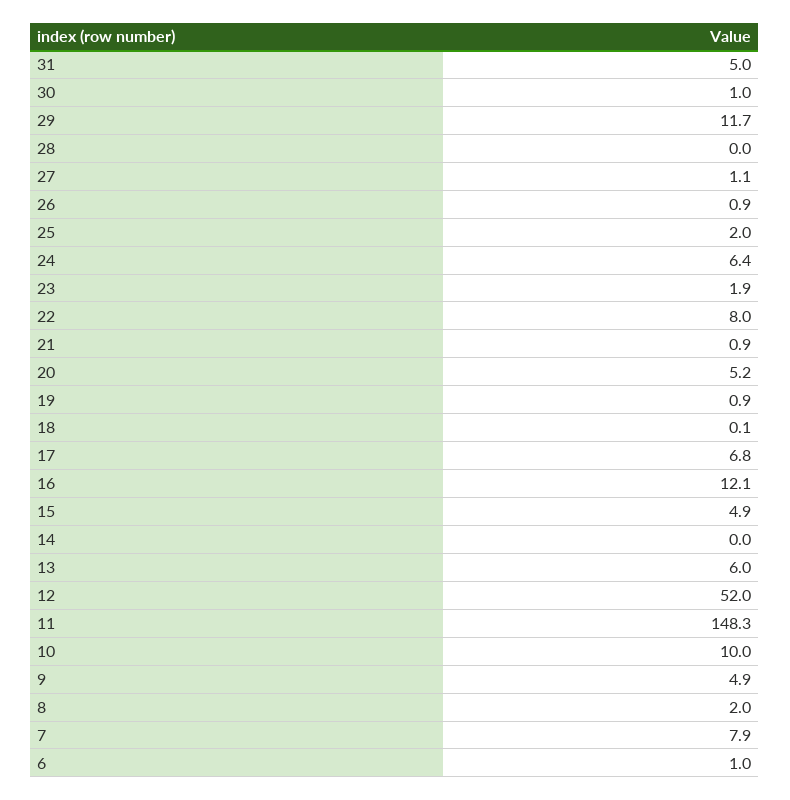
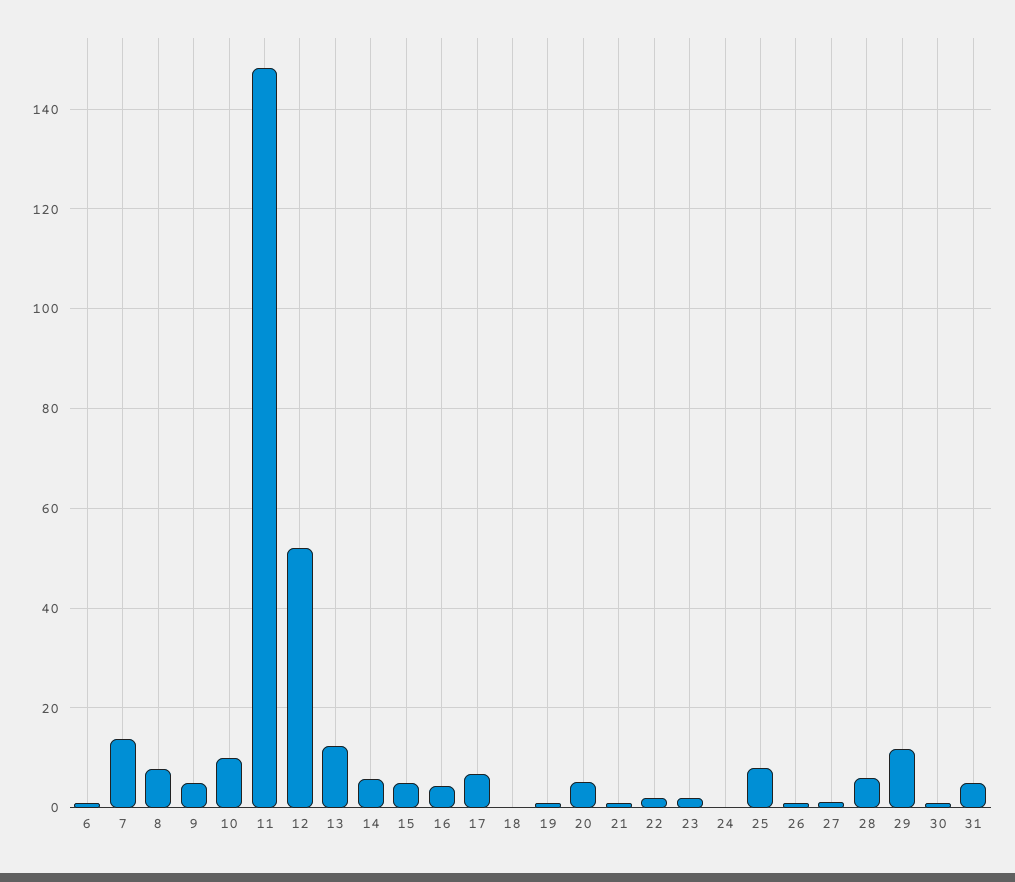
  {
    "31": 5,
    "30": 1,
    "29": 11.7,
-   "28": 0,
+   "28": 6,
    "27": 1.1,
    "26": 0.9,
-   "25": 2,
+   "25": 8,
-   "24": 6.4,
+   "24": 0,
    "23": 1.9,
-   "22": 8,
+   "22": 2,
    "21": 0.9,
    "20": 5.2,
    "19": 0.9,
    "18": 0.1,
    "17": 6.8,
-   "16": 12.1,
+   "16": 4,
    "15": 4.9,
-   "14": 0,
+   "14": 6,
-   "13": 6,
+   "13": 12,
    "12": 52,
    "11": 148.3,
    "10": 10,
    "9": 4.9,
-   "8": 2,
+   "8": 8,
-   "7": 7.9,
+   "7": 14,
    "6": 1
  }

